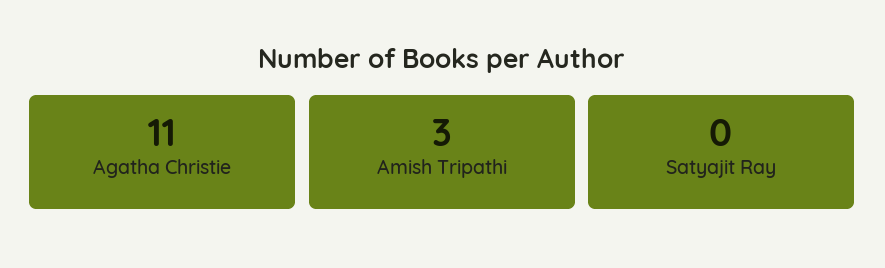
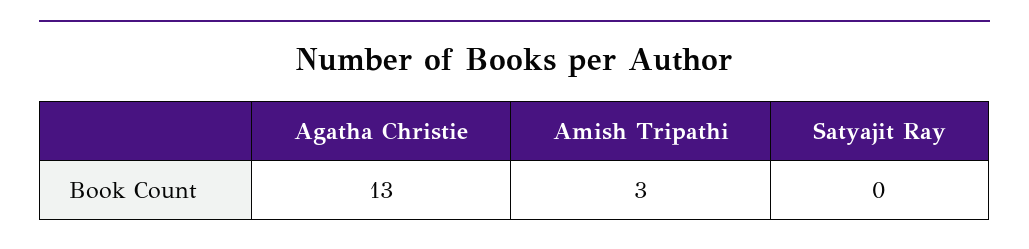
  {
-   "Agatha Christie": 11,
+   "Agatha Christie": 13,
    "Amish Tripathi": 3,
    "Satyajit Ray": 0
  }

